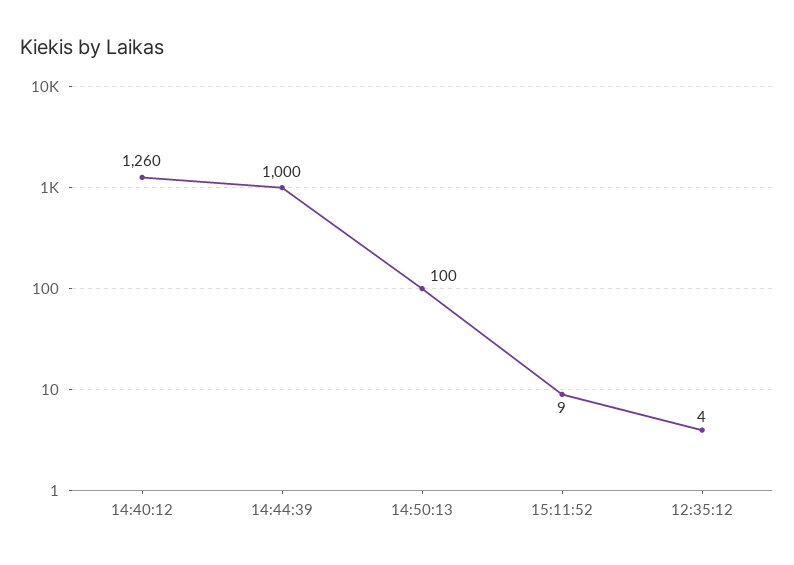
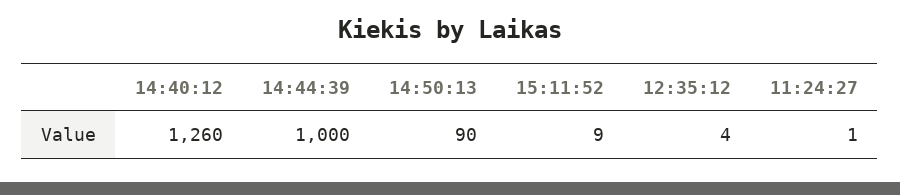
  {
    "14:40:12": 1260,
    "14:44:39": 1000,
-   "14:50:13": 100,
+   "14:50:13": 90,
    "15:11:52": 9,
-   "12:35:12": 4
+   "12:35:12": 4,
+   "11:24:27": 1
  }

